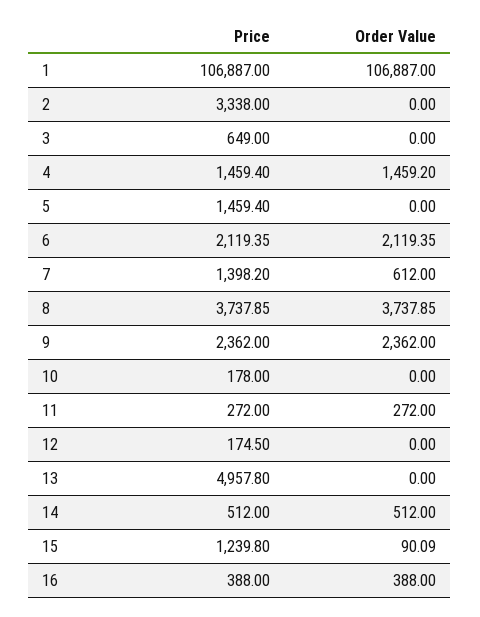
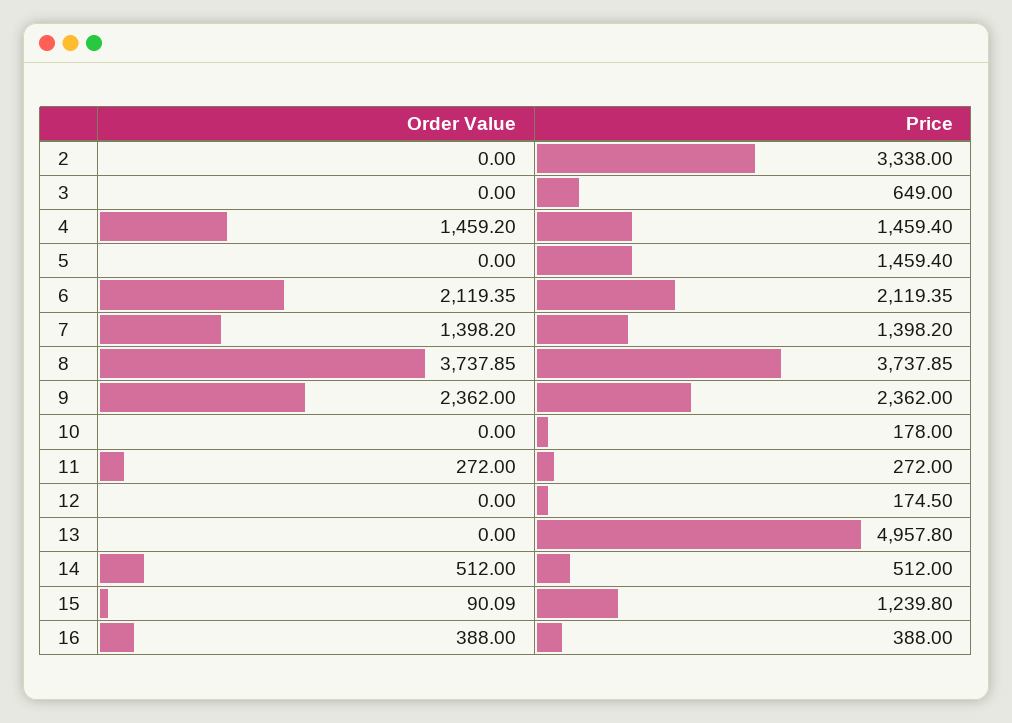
  {
    "Price": {
-     "1": 106887,
      "2": 3338,
      "3": 649,
      "4": 1459.4,
      "5": 1459.4,
      "6": 2119.35,
      "7": 1398.2,
      "8": 3737.85,
      "9": 2362,
      "10": 178,
      "11": 272,
      "12": 174.5,
      "13": 4957.8,
      "14": 512,
      "15": 1239.8,
      "16": 388
    },
    "Order Value": {
-     "1": 106887,
      "2": 0,
      "3": 0,
      "4": 1459.2,
      "5": 0,
      "6": 2119.35,
-     "7": 612,
+     "7": 1398.2,
      "8": 3737.85,
      "9": 2362,
      "10": 0,
      "11": 272,
      "12": 0,
      "13": 0,
      "14": 512,
      "15": 90.09,
      "16": 388
    }
  }

